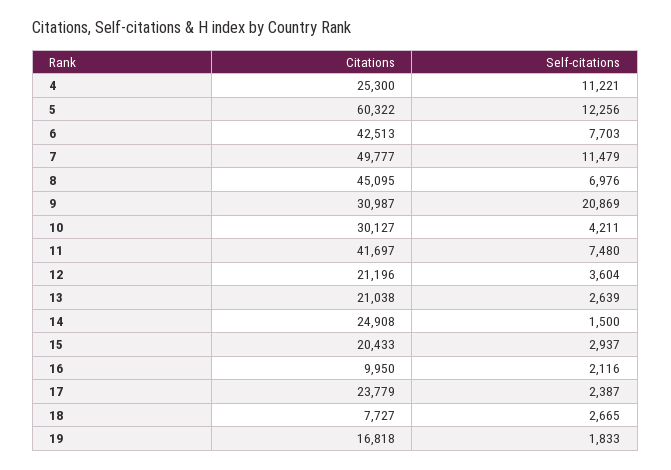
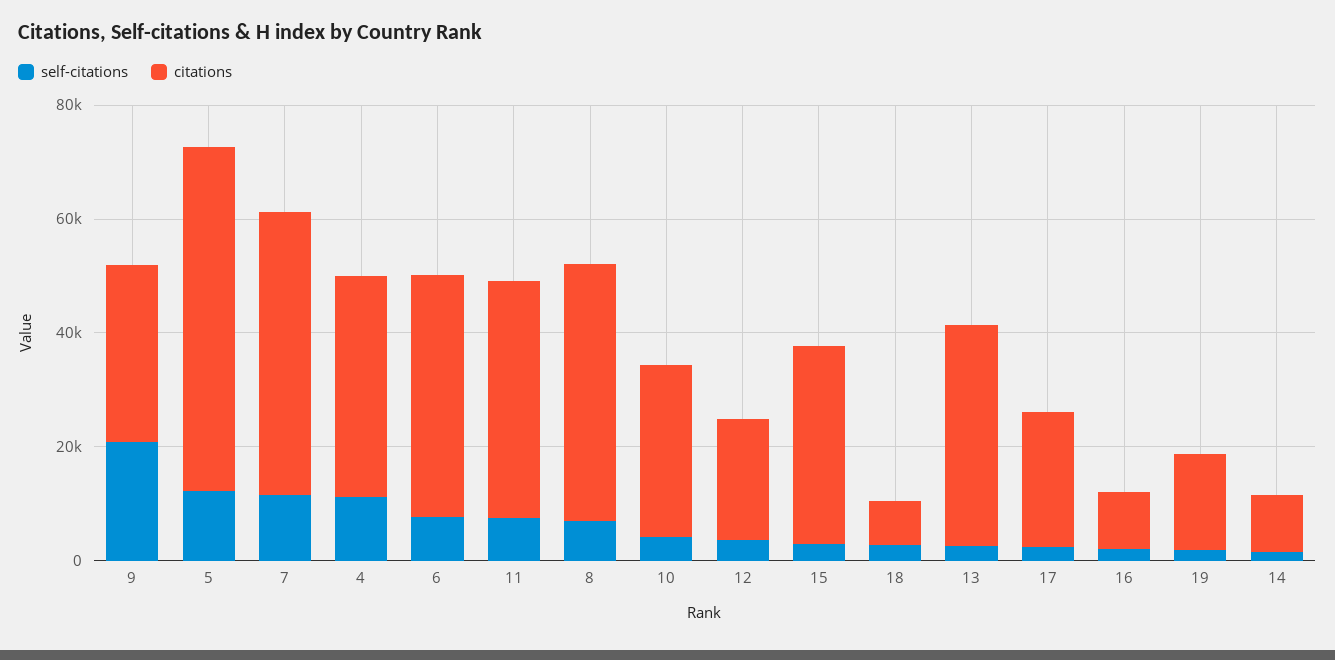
  {
    "Citations": {
-     "4": 25300,
+     "4": 40000,
      "5": 60322,
      "6": 42513,
      "7": 49777,
      "8": 45095,
      "9": 30987,
      "10": 30127,
      "11": 41697,
      "12": 21196,
-     "13": 21038,
+     "13": 40000,
-     "14": 24908,
+     "14": 10000,
-     "15": 20433,
+     "15": 35000,
      "16": 9950,
      "17": 23779,
      "18": 7727,
      "19": 16818
    },
    "Self-citations": {
      "4": 11221,
      "5": 12256,
      "6": 7703,
      "7": 11479,
      "8": 6976,
      "9": 20869,
      "10": 4211,
      "11": 7480,
      "12": 3604,
      "13": 2639,
      "14": 1500,
      "15": 2937,
      "16": 2116,
      "17": 2387,
      "18": 2665,
      "19": 1833
    }
  }

